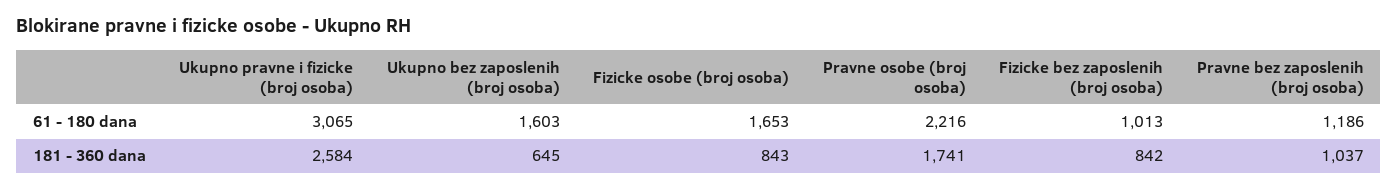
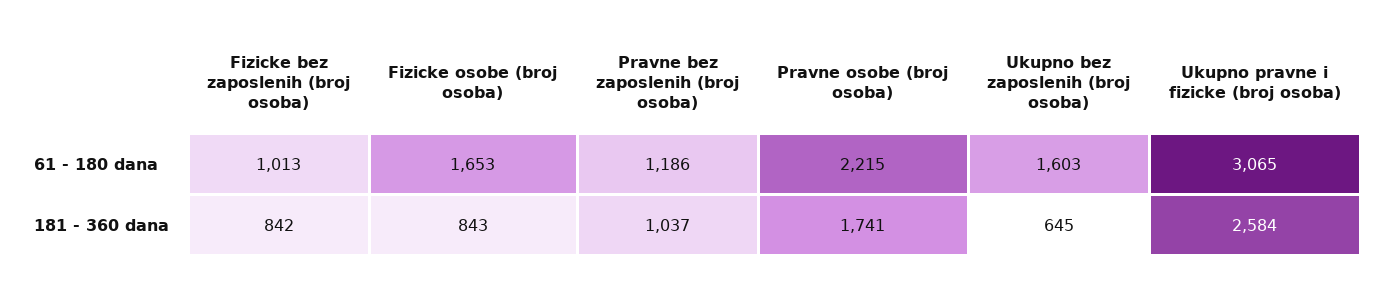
  {
    "Ukupno pravne i fizicke (broj osoba)": {
      "61 - 180 dana": 3065,
      "181 - 360 dana": 2584
    },
    "Ukupno bez zaposlenih (broj osoba)": {
      "61 - 180 dana": 1603,
      "181 - 360 dana": 645
    },
    "Fizicke osobe (broj osoba)": {
      "61 - 180 dana": 1653,
      "181 - 360 dana": 843
    },
    "Pravne osobe (broj osoba)": {
-     "61 - 180 dana": 2216,
+     "61 - 180 dana": 2215,
      "181 - 360 dana": 1741
    },
    "Fizicke bez zaposlenih (broj osoba)": {
      "61 - 180 dana": 1013,
      "181 - 360 dana": 842
    },
    "Pravne bez zaposlenih (broj osoba)": {
      "61 - 180 dana": 1186,
      "181 - 360 dana": 1037
    }
  }

